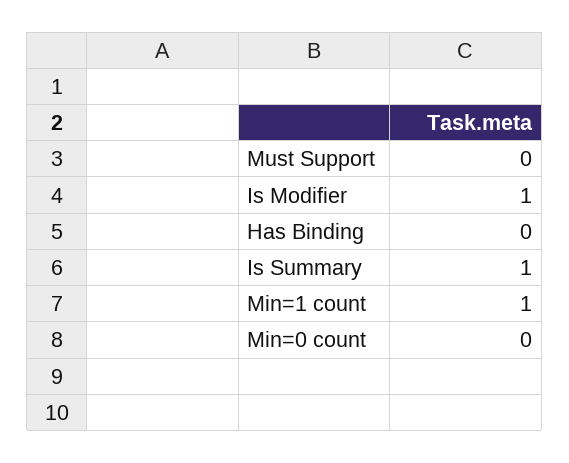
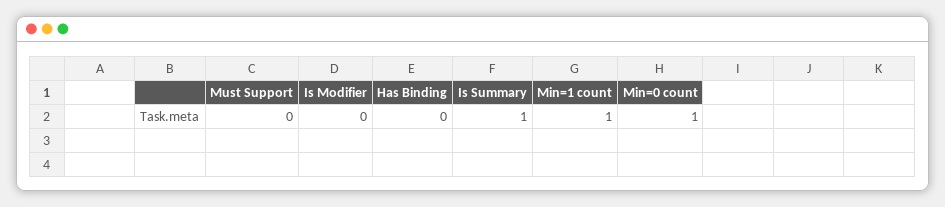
  {
    "Must Support": 0,
-   "Is Modifier": 1,
+   "Is Modifier": 0,
    "Has Binding": 0,
    "Is Summary": 1,
    "Min=1 count": 1,
-   "Min=0 count": 0
+   "Min=0 count": 1
  }

